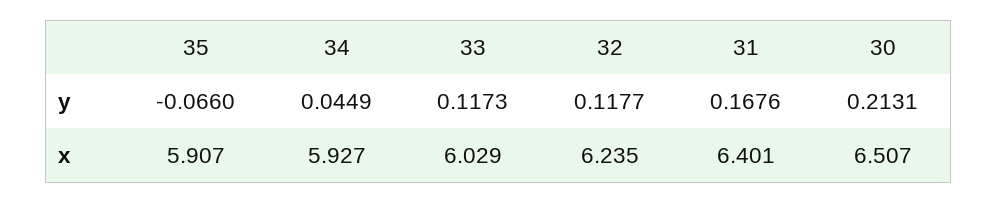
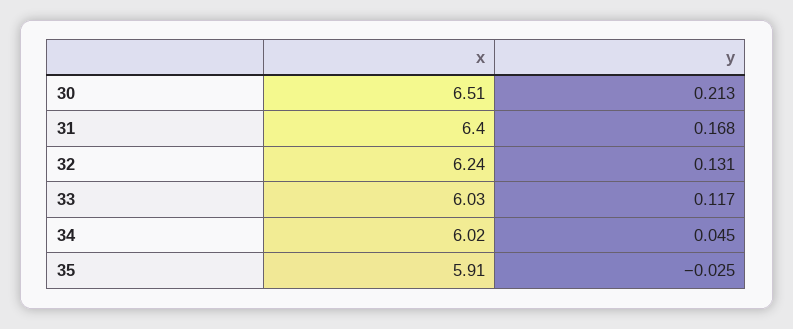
  {
    "35": {
-     "y": -0.066,
+     "y": -0.025,
      "x": 5.907
    },
    "34": {
      "y": 0.0449,
-     "x": 5.927
+     "x": 6.02
    },
    "33": {
      "y": 0.1173,
      "x": 6.029
    },
    "32": {
-     "y": 0.1177,
+     "y": 0.131,
      "x": 6.235
    },
    "31": {
      "y": 0.1676,
      "x": 6.401
    },
    "30": {
      "y": 0.2131,
      "x": 6.507
    }
  }

